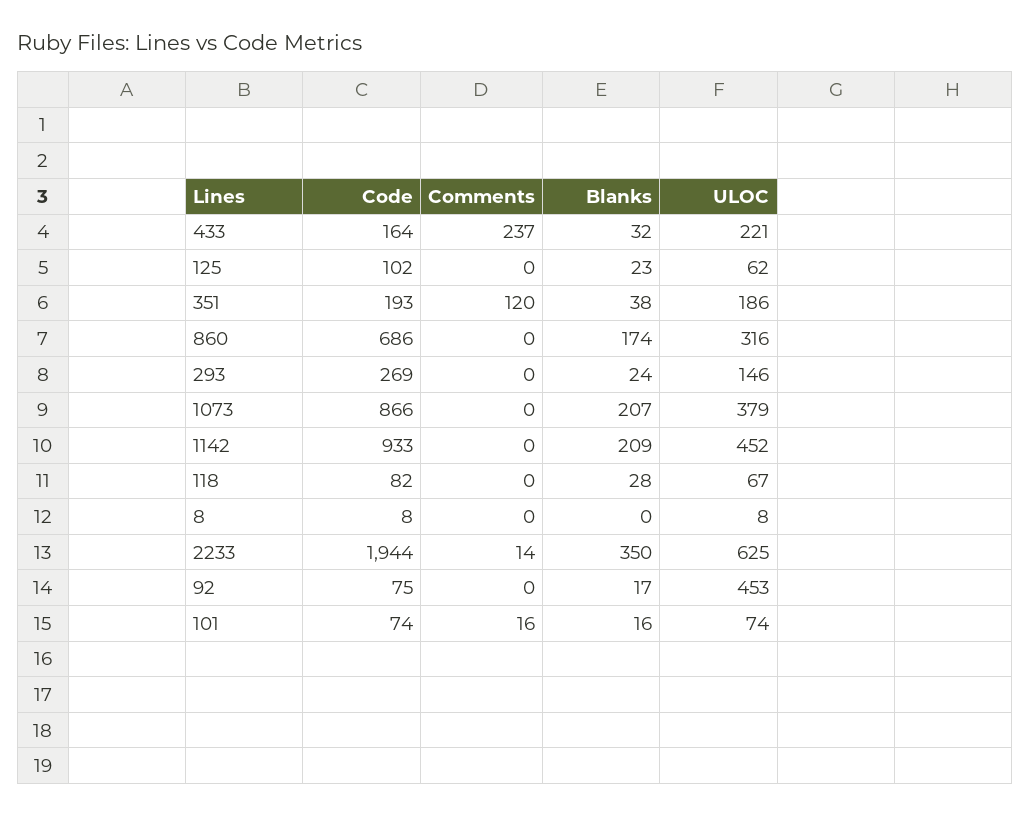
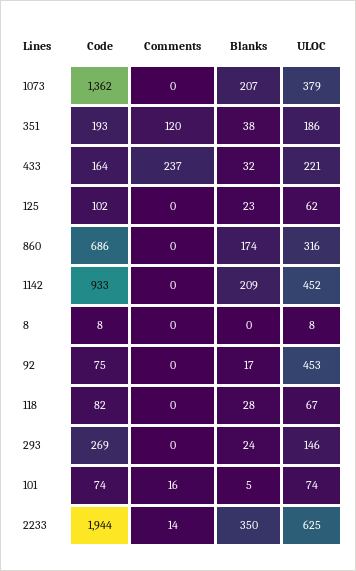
  {
    "Code": {
      "433": 164,
      "125": 102,
      "351": 193,
      "860": 686,
      "293": 269,
-     "1073": 866,
+     "1073": 1362,
      "1142": 933,
      "118": 82,
      "8": 8,
      "2233": 1944,
      "92": 75,
      "101": 74
    },
    "Comments": {
      "433": 237,
      "125": 0,
      "351": 120,
      "860": 0,
      "293": 0,
      "1073": 0,
      "1142": 0,
      "118": 0,
      "8": 0,
      "2233": 14,
      "92": 0,
      "101": 16
    },
    "Blanks": {
      "433": 32,
      "125": 23,
      "351": 38,
      "860": 174,
      "293": 24,
      "1073": 207,
      "1142": 209,
      "118": 28,
      "8": 0,
      "2233": 350,
      "92": 17,
-     "101": 16
+     "101": 5
    },
    "ULOC": {
      "433": 221,
      "125": 62,
      "351": 186,
      "860": 316,
      "293": 146,
      "1073": 379,
      "1142": 452,
      "118": 67,
      "8": 8,
      "2233": 625,
      "92": 453,
      "101": 74
    }
  }

